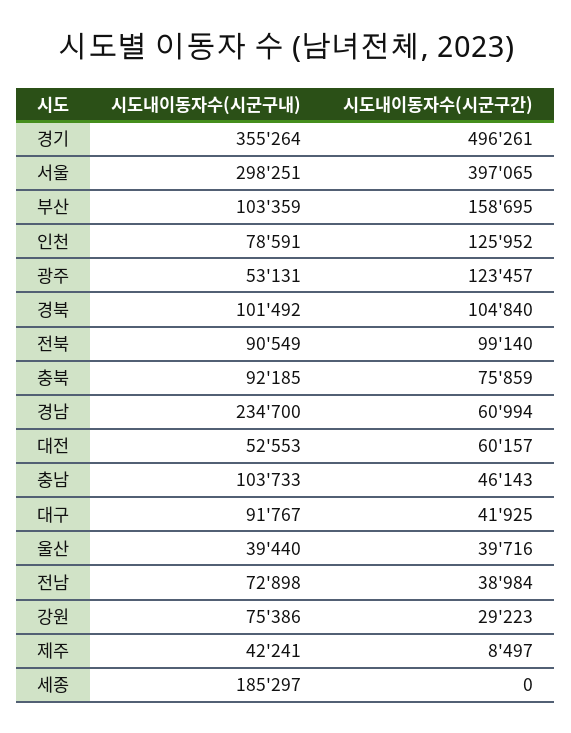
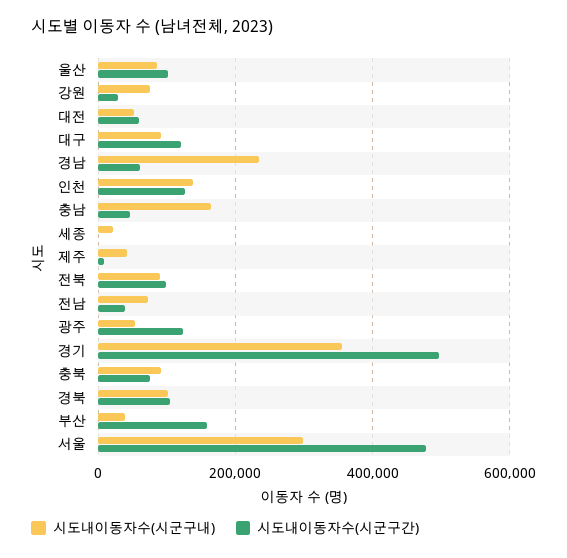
  {
    "시도내이동자수(시군구내)": {
      "경기": 355264,
      "서울": 298251,
-     "부산": 103359,
+     "부산": 40000,
-     "인천": 78591,
+     "인천": 140000,
      "광주": 53131,
      "경북": 101492,
      "전북": 90549,
      "충북": 92185,
      "경남": 234700,
      "대전": 52553,
-     "충남": 103733,
+     "충남": 160000,
      "대구": 91767,
-     "울산": 39440,
+     "울산": 80000,
      "전남": 72898,
      "강원": 75386,
      "제주": 42241,
-     "세종": 185297
+     "세종": 20000
    },
    "시도내이동자수(시군구간)": {
      "경기": 496261,
-     "서울": 397065,
+     "서울": 480000,
      "부산": 158695,
      "인천": 125952,
      "광주": 123457,
      "경북": 104840,
      "전북": 99140,
      "충북": 75859,
      "경남": 60994,
      "대전": 60157,
      "충남": 46143,
-     "대구": 41925,
+     "대구": 120000,
-     "울산": 39716,
+     "울산": 100000,
      "전남": 38984,
      "강원": 29223,
      "제주": 8497,
      "세종": 0
    }
  }

